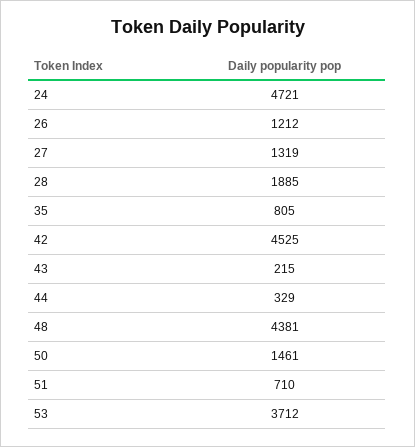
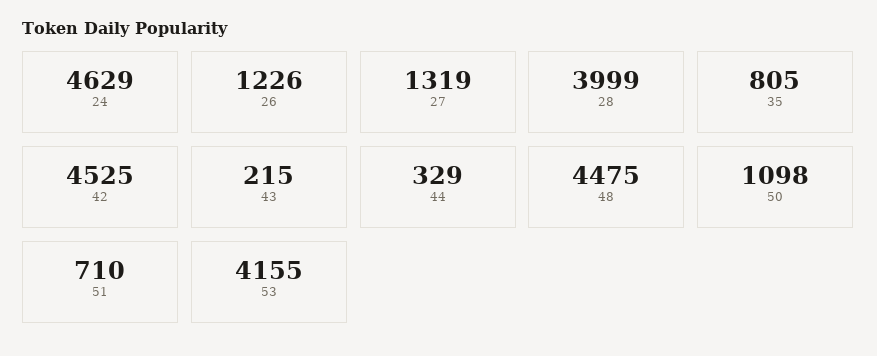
  {
-   "24": 4721,
+   "24": 4629,
-   "26": 1212,
+   "26": 1226,
    "27": 1319,
-   "28": 1885,
+   "28": 3999,
    "35": 805,
    "42": 4525,
    "43": 215,
    "44": 329,
-   "48": 4381,
+   "48": 4475,
-   "50": 1461,
+   "50": 1098,
    "51": 710,
-   "53": 3712
+   "53": 4155
  }

